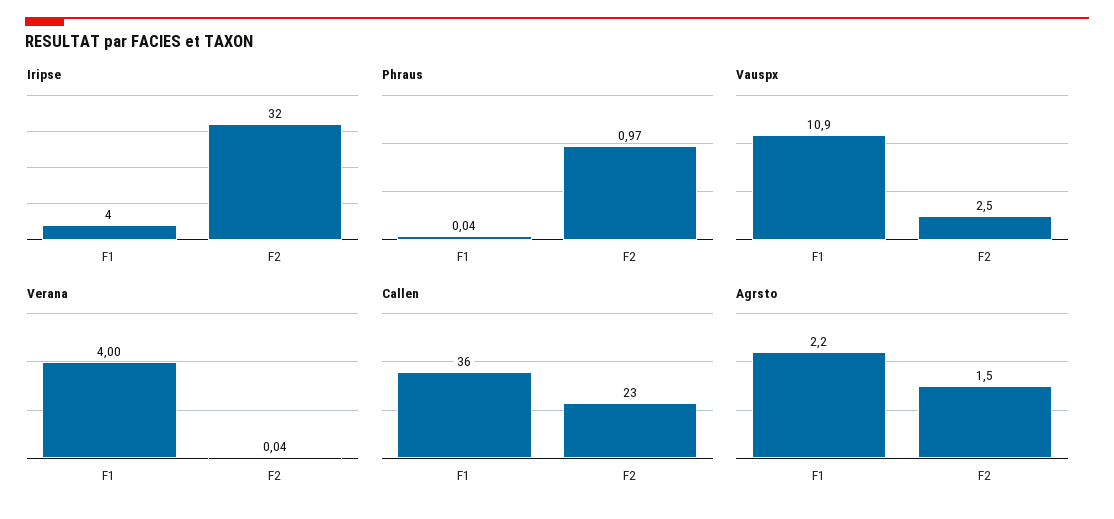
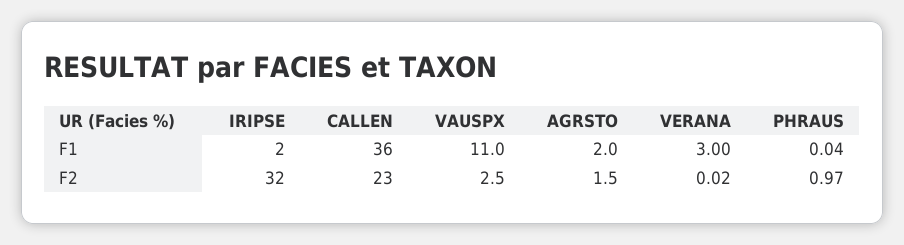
  {
    "Iripse": {
-     "F1": 4,
+     "F1": 2,
      "F2": 32
    },
    "Phraus": {
      "F1": 0.04,
      "F2": 0.97
    },
    "Vauspx": {
-     "F1": 10.9,
+     "F1": 11,
      "F2": 2.5
    },
    "Verana": {
-     "F1": 4,
+     "F1": 3,
-     "F2": 0.04
+     "F2": 0.02
    },
    "Callen": {
      "F1": 36,
      "F2": 23
    },
    "Agrsto": {
-     "F1": 2.2,
+     "F1": 2,
      "F2": 1.5
    }
  }

